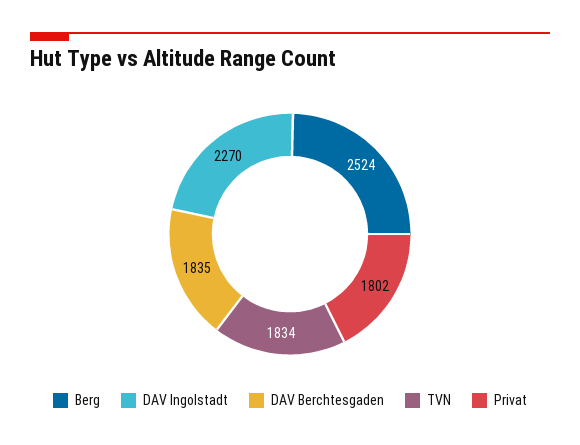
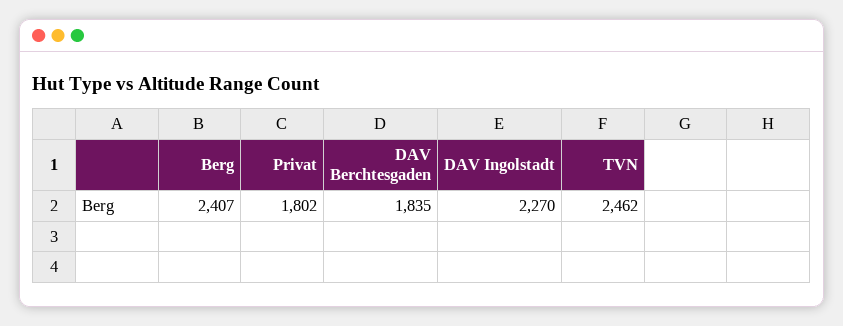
  {
-   "Berg": 2524,
+   "Berg": 2407,
    "DAV Ingolstadt": 2270,
    "DAV Berchtesgaden": 1835,
-   "TVN": 1834,
+   "TVN": 2462,
    "Privat": 1802
  }

